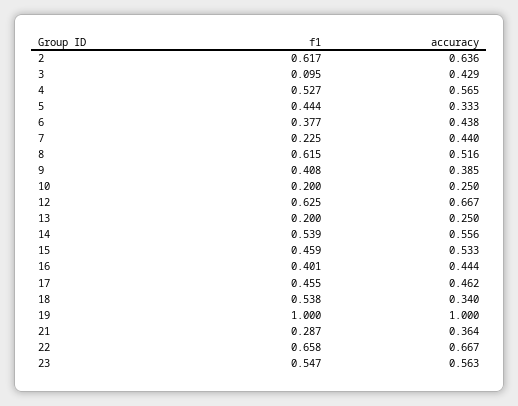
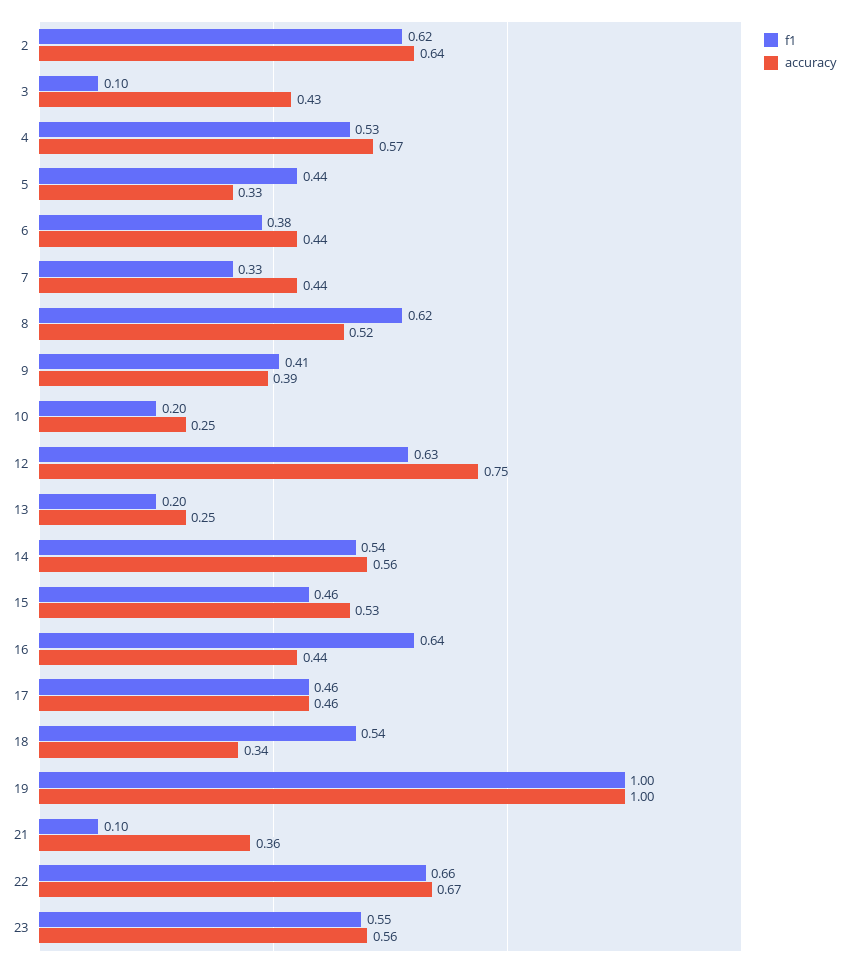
  {
    "f1": {
      "2": 0.617,
      "3": 0.095,
      "4": 0.527,
      "5": 0.444,
      "6": 0.377,
-     "7": 0.225,
+     "7": 0.33,
      "8": 0.615,
      "9": 0.408,
      "10": 0.2,
      "12": 0.625,
      "13": 0.2,
      "14": 0.539,
      "15": 0.459,
-     "16": 0.401,
+     "16": 0.64,
      "17": 0.455,
      "18": 0.538,
      "19": 1,
-     "21": 0.287,
+     "21": 0.1,
      "22": 0.658,
      "23": 0.547
    },
    "accuracy": {
      "2": 0.636,
      "3": 0.429,
      "4": 0.565,
      "5": 0.333,
      "6": 0.438,
      "7": 0.44,
      "8": 0.516,
      "9": 0.385,
      "10": 0.25,
-     "12": 0.667,
+     "12": 0.75,
      "13": 0.25,
      "14": 0.556,
      "15": 0.533,
      "16": 0.444,
      "17": 0.462,
      "18": 0.34,
      "19": 1,
      "21": 0.364,
      "22": 0.667,
      "23": 0.563
    }
  }

